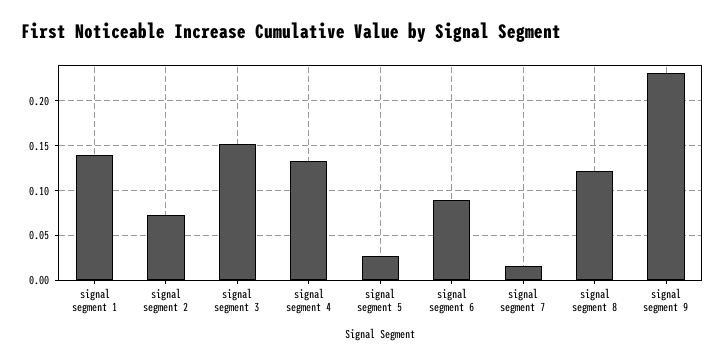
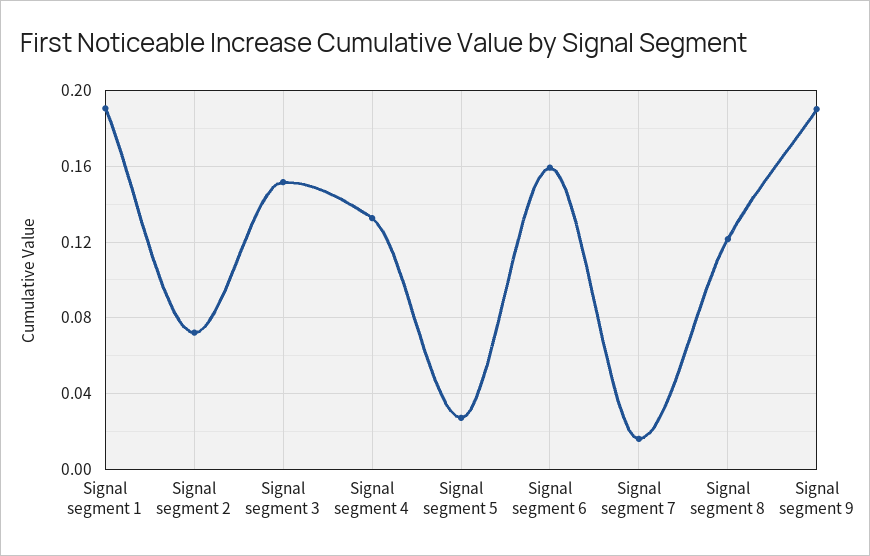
  {
-   "signal segment 1": 0.14,
+   "signal segment 1": 0.19,
    "signal segment 2": 0.07,
    "signal segment 3": 0.15,
    "signal segment 4": 0.135,
    "signal segment 5": 0.025,
-   "signal segment 6": 0.09,
+   "signal segment 6": 0.16,
    "signal segment 7": 0.015,
    "signal segment 8": 0.12,
-   "signal segment 9": 0.23
+   "signal segment 9": 0.19
  }

